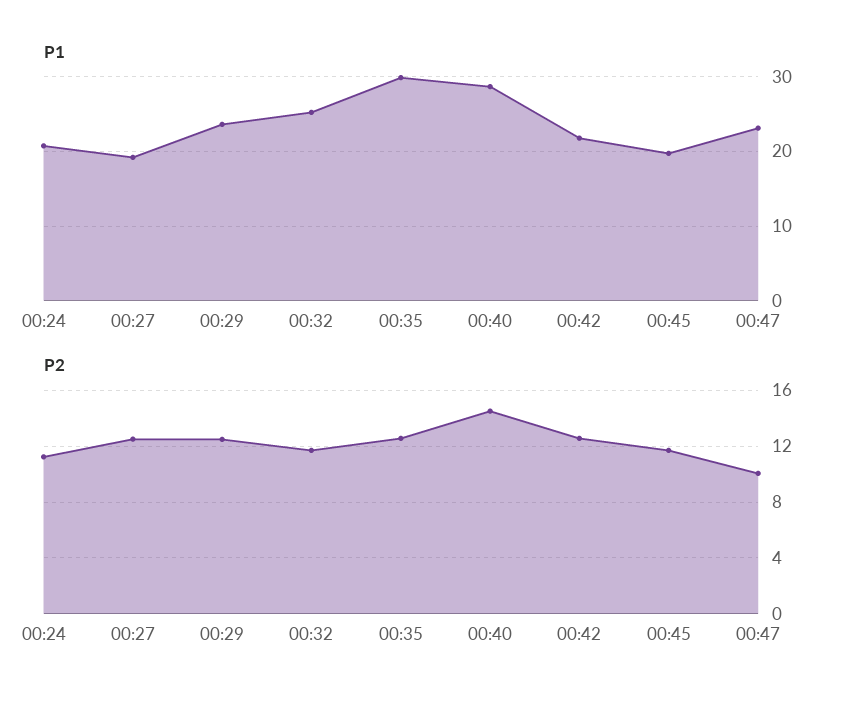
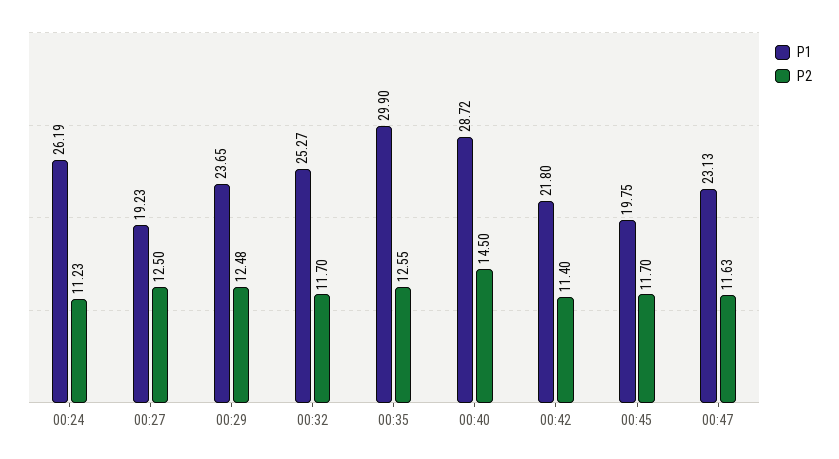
  {
    "P1": {
-     "00:24": 21,
+     "00:24": 26.19,
      "00:27": 19.23,
      "00:29": 23.65,
      "00:32": 25.27,
      "00:35": 29.9,
      "00:40": 28.72,
      "00:42": 21.8,
      "00:45": 19.75,
      "00:47": 23.13
    },
    "P2": {
      "00:24": 11.23,
      "00:27": 12.5,
      "00:29": 12.48,
      "00:32": 11.7,
      "00:35": 12.55,
      "00:40": 14.5,
-     "00:42": 12.5,
+     "00:42": 11.4,
      "00:45": 11.7,
-     "00:47": 10
+     "00:47": 11.63
    }
  }

